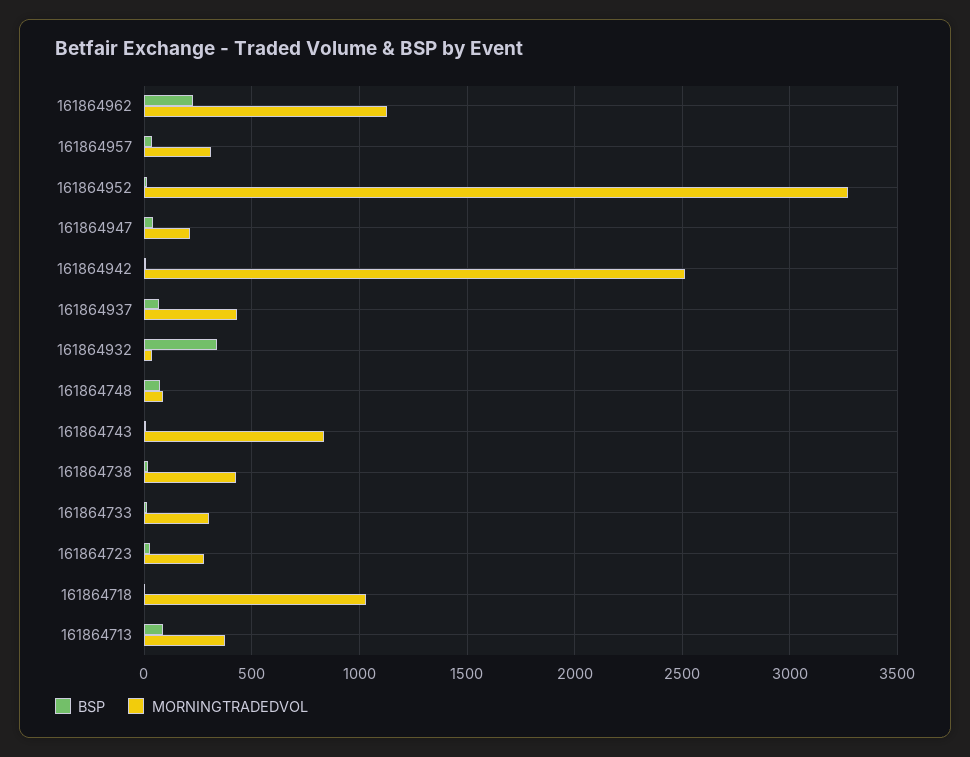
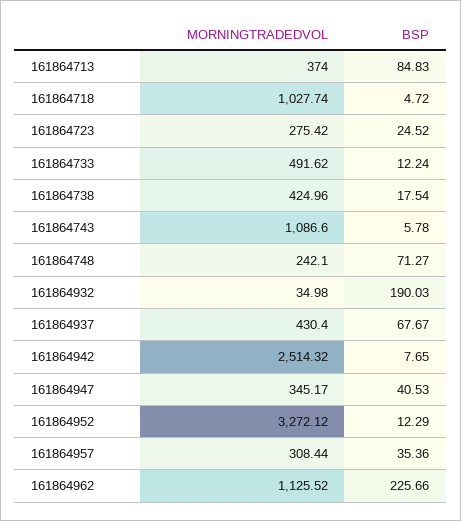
  {
    "BSP": {
      "161864962": 225.66,
      "161864957": 35.36,
      "161864952": 12.29,
      "161864947": 40.53,
      "161864942": 7.65,
      "161864937": 67.67,
-     "161864932": 350,
+     "161864932": 190.03,
      "161864748": 71.27,
      "161864743": 5.78,
      "161864738": 17.54,
      "161864733": 12.24,
      "161864723": 24.52,
      "161864718": 4.72,
      "161864713": 84.83
    },
    "MORNINGTRADEDVOL": {
      "161864962": 1125.52,
      "161864957": 308.44,
      "161864952": 3272.12,
-     "161864947": 200,
+     "161864947": 345.17,
      "161864942": 2514.32,
      "161864937": 430.4,
      "161864932": 34.98,
-     "161864748": 100,
+     "161864748": 242.1,
-     "161864743": 850,
+     "161864743": 1086.6,
      "161864738": 424.96,
-     "161864733": 300,
+     "161864733": 491.62,
      "161864723": 275.42,
      "161864718": 1027.74,
      "161864713": 374
    }
  }

